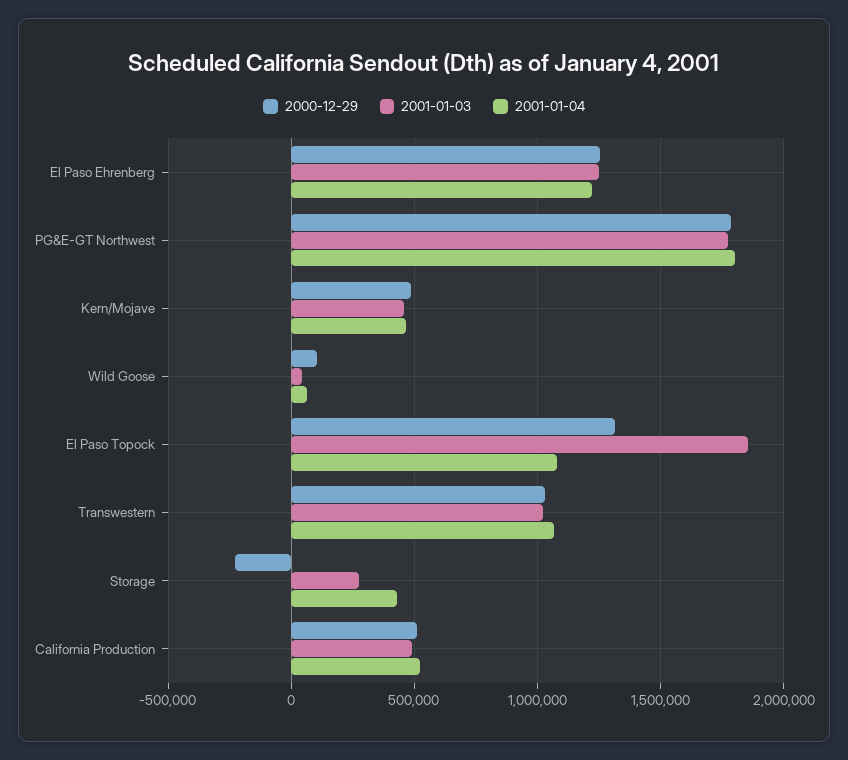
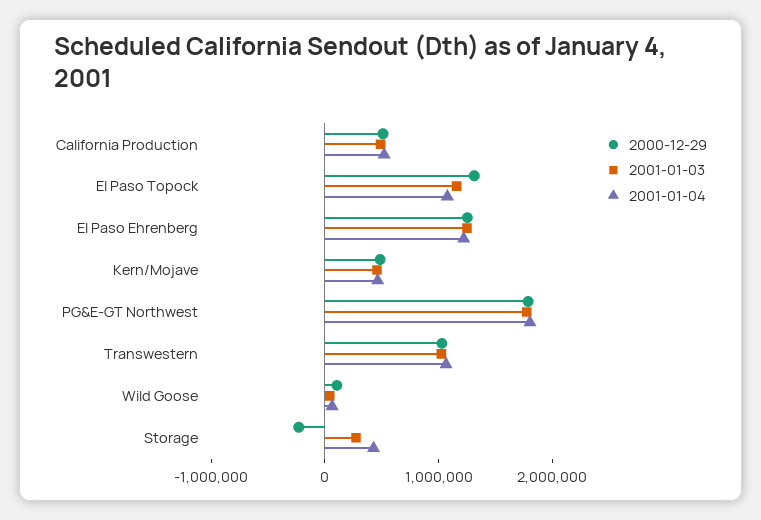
  {
    "2000-12-29": {
      "El Paso Ehrenberg": 1250000,
      "PG&E-GT Northwest": 1800000,
      "Kern/Mojave": 500000,
      "Wild Goose": 100000,
      "El Paso Topock": 1300000,
      "Transwestern": 1050000,
      "Storage": -250000,
      "California Production": 500000
    },
    "2001-01-03": {
      "El Paso Ehrenberg": 1250000,
      "PG&E-GT Northwest": 1750000,
      "Kern/Mojave": 450000,
      "Wild Goose": 50000,
-     "El Paso Topock": 1850000,
+     "El Paso Topock": 1200000,
      "Transwestern": 1000000,
      "Storage": 250000,
      "California Production": 500000
    },
    "2001-01-04": {
      "El Paso Ehrenberg": 1200000,
      "PG&E-GT Northwest": 1800000,
      "Kern/Mojave": 450000,
      "Wild Goose": 50000,
      "El Paso Topock": 1100000,
      "Transwestern": 1050000,
      "Storage": 450000,
      "California Production": 500000
    }
  }

